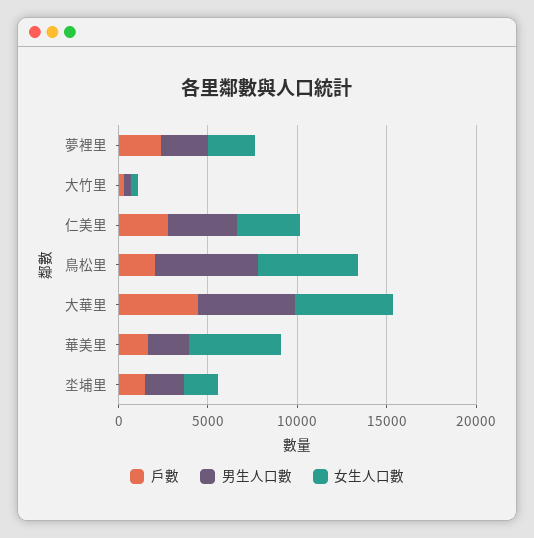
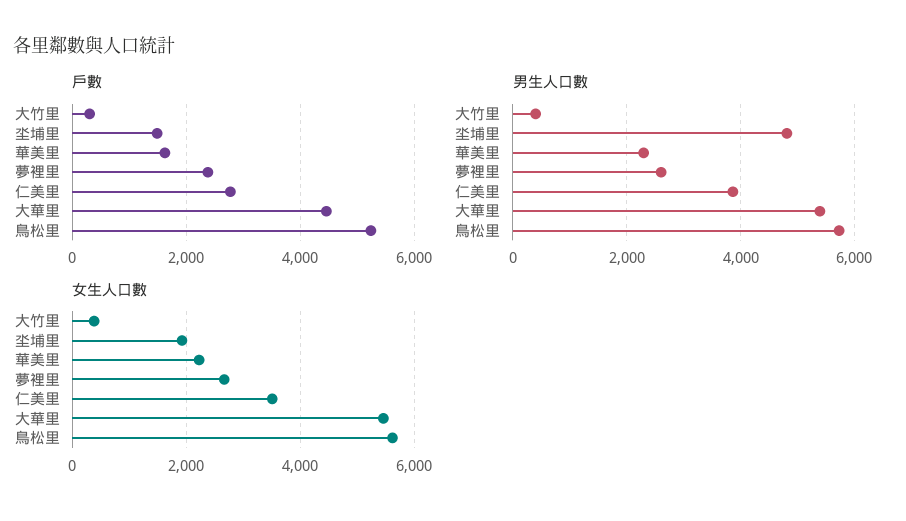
  {
    "戶數": {
      "夢裡里": 2400,
      "大竹里": 400,
      "仁美里": 2800,
-     "鳥松里": 2000,
+     "鳥松里": 5200,
      "大華里": 4400,
      "華美里": 1600,
      "坔埔里": 1400
    },
    "男生人口數": {
      "夢裡里": 2600,
      "大竹里": 400,
      "仁美里": 3800,
      "鳥松里": 5800,
      "大華里": 5400,
      "華美里": 2400,
-     "坔埔里": 2000
+     "坔埔里": 4800
    },
    "女生人口數": {
      "夢裡里": 2600,
      "大竹里": 400,
      "仁美里": 3600,
      "鳥松里": 5600,
      "大華里": 5400,
-     "華美里": 5000,
+     "華美里": 2200,
      "坔埔里": 2000
    }
  }

